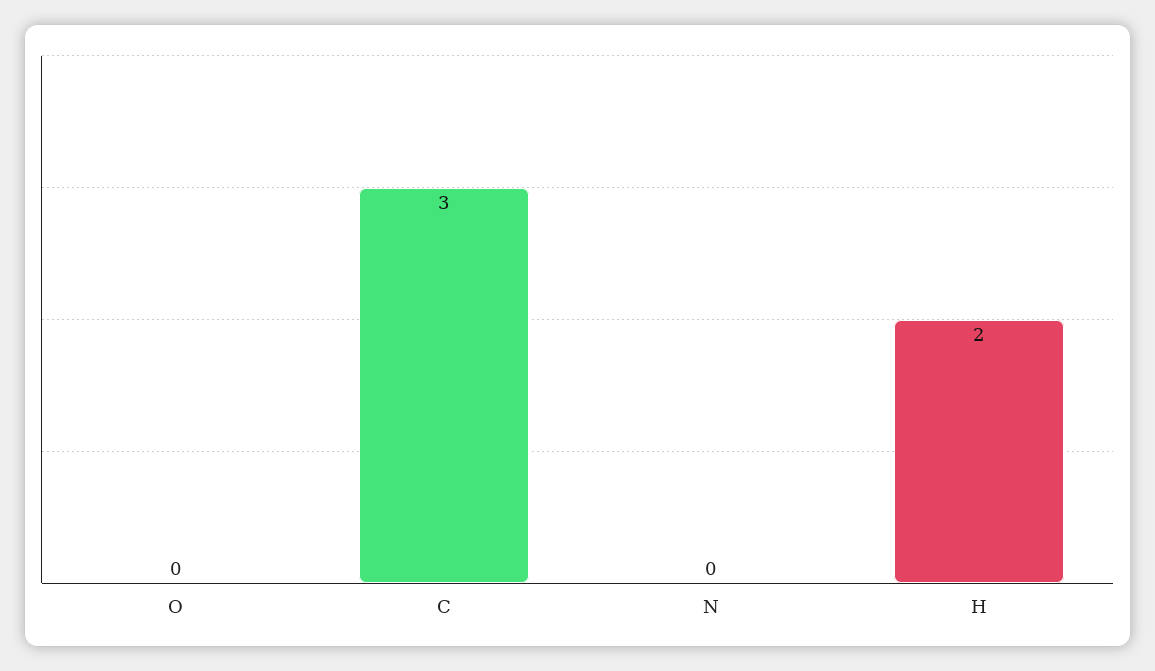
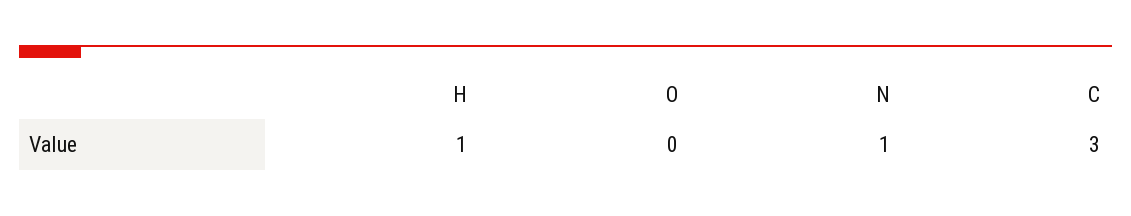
  {
    "O": 0,
    "C": 3,
-   "N": 0,
+   "N": 1,
-   "H": 2
+   "H": 1
  }

